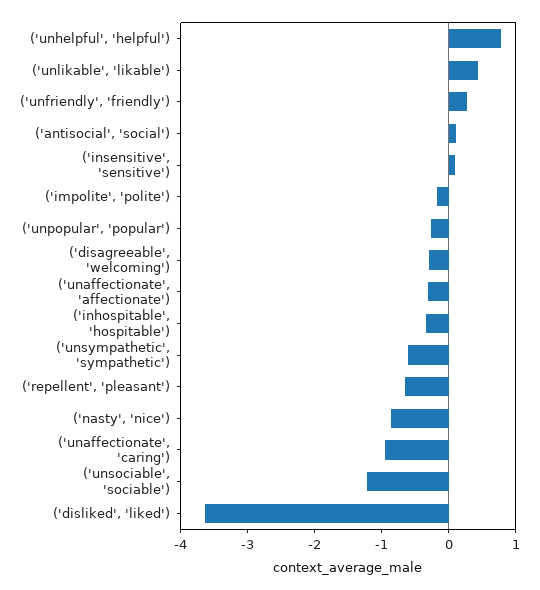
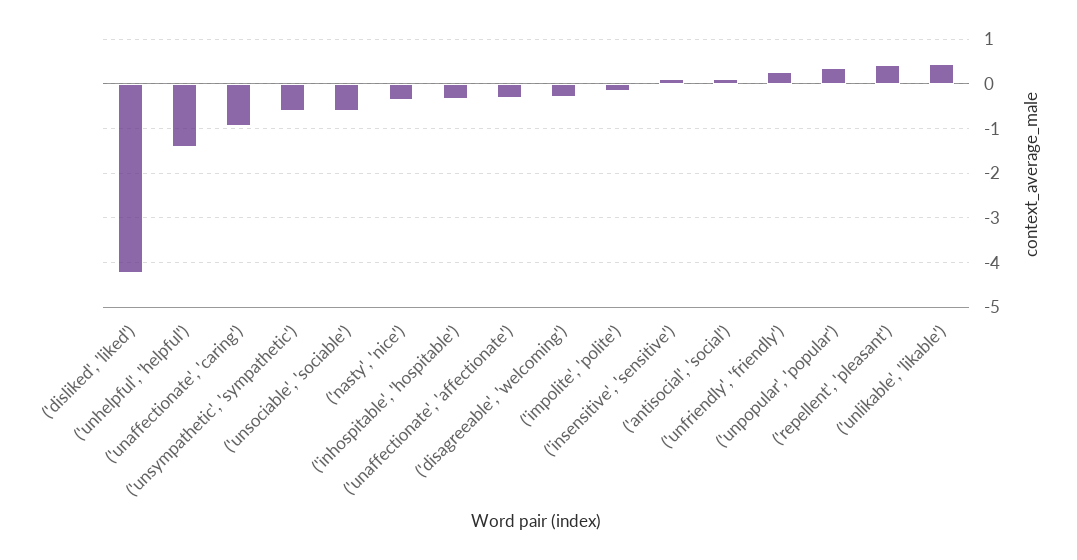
  {
-   "('unhelpful', 'helpful')": 0.8,
+   "('unhelpful', 'helpful')": -1.4,
    "('unlikable', 'likable')": 0.4,
    "('unfriendly', 'friendly')": 0.2,
    "('antisocial', 'social')": 0.2,
    "('insensitive', 'sensitive')": 0.2,
    "('impolite', 'polite')": -0.2,
-   "('unpopular', 'popular')": -0.2,
+   "('unpopular', 'popular')": 0.4,
    "('disagreeable', 'welcoming')": -0.2,
    "('unaffectionate', 'affectionate')": -0.4,
    "('inhospitable', 'hospitable')": -0.4,
    "('unsympathetic', 'sympathetic')": -0.6,
-   "('repellent', 'pleasant')": -0.6,
+   "('repellent', 'pleasant')": 0.4,
-   "('nasty', 'nice')": -0.8,
+   "('nasty', 'nice')": -0.4,
    "('unaffectionate', 'caring')": -1,
-   "('unsociable', 'sociable')": -1.2,
+   "('unsociable', 'sociable')": -0.6,
-   "('disliked', 'liked')": -3.6
+   "('disliked', 'liked')": -4.2
  }

